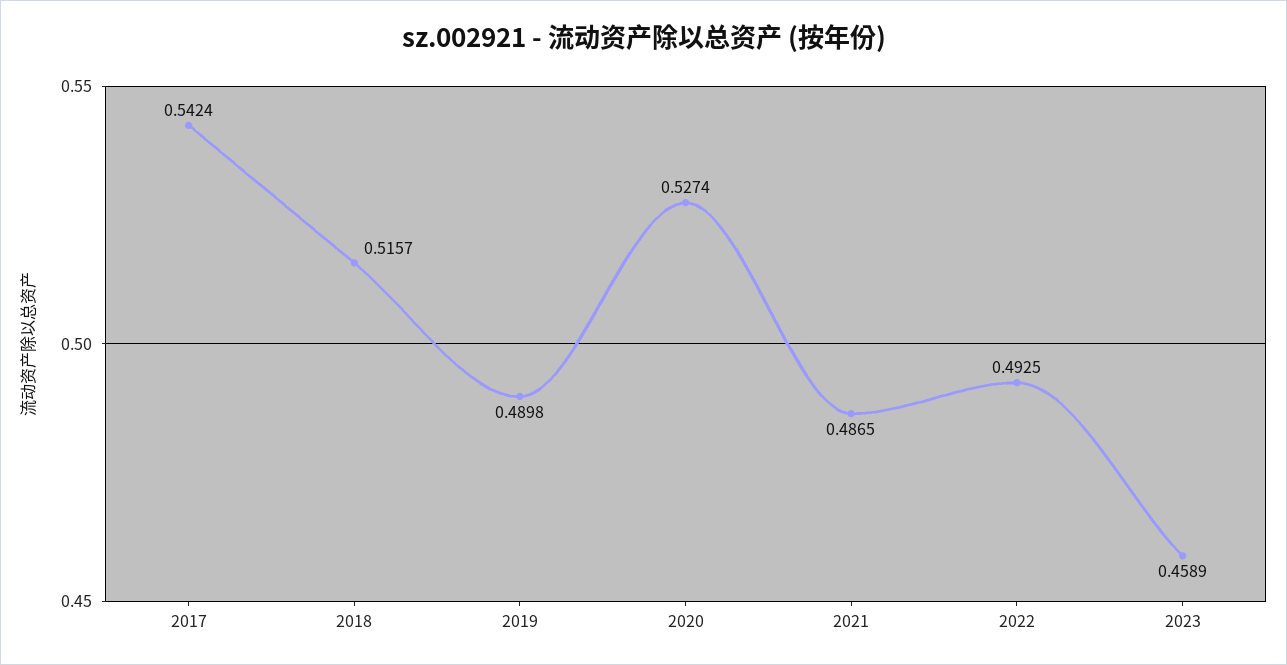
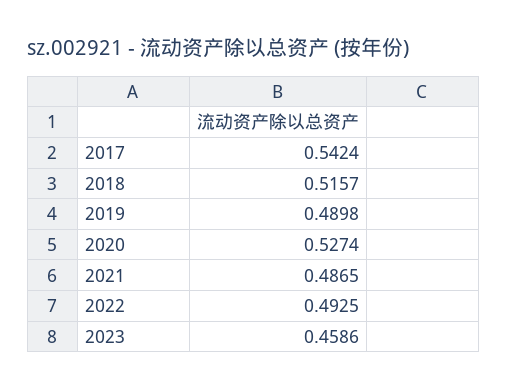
  {
    "2017": 0.5424,
    "2018": 0.5157,
    "2019": 0.4898,
    "2020": 0.5274,
    "2021": 0.4865,
    "2022": 0.4925,
-   "2023": 0.4589
+   "2023": 0.4586
  }

